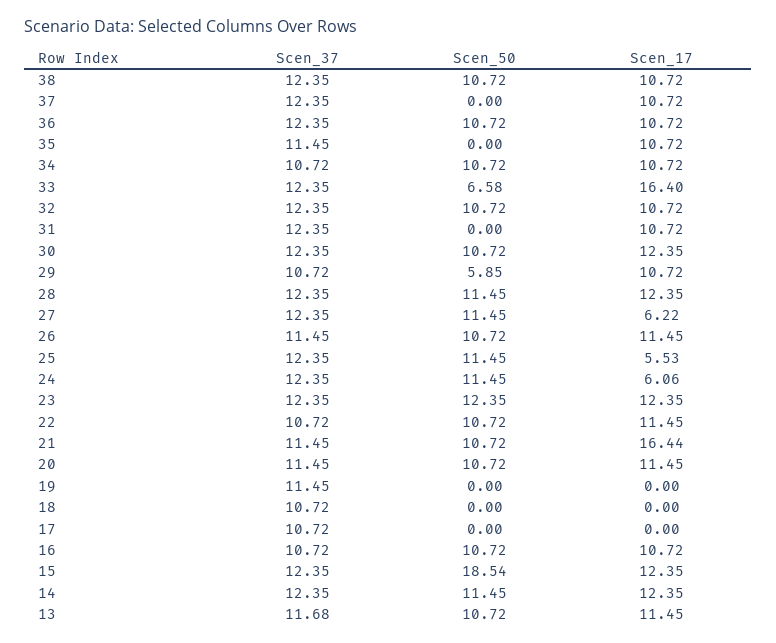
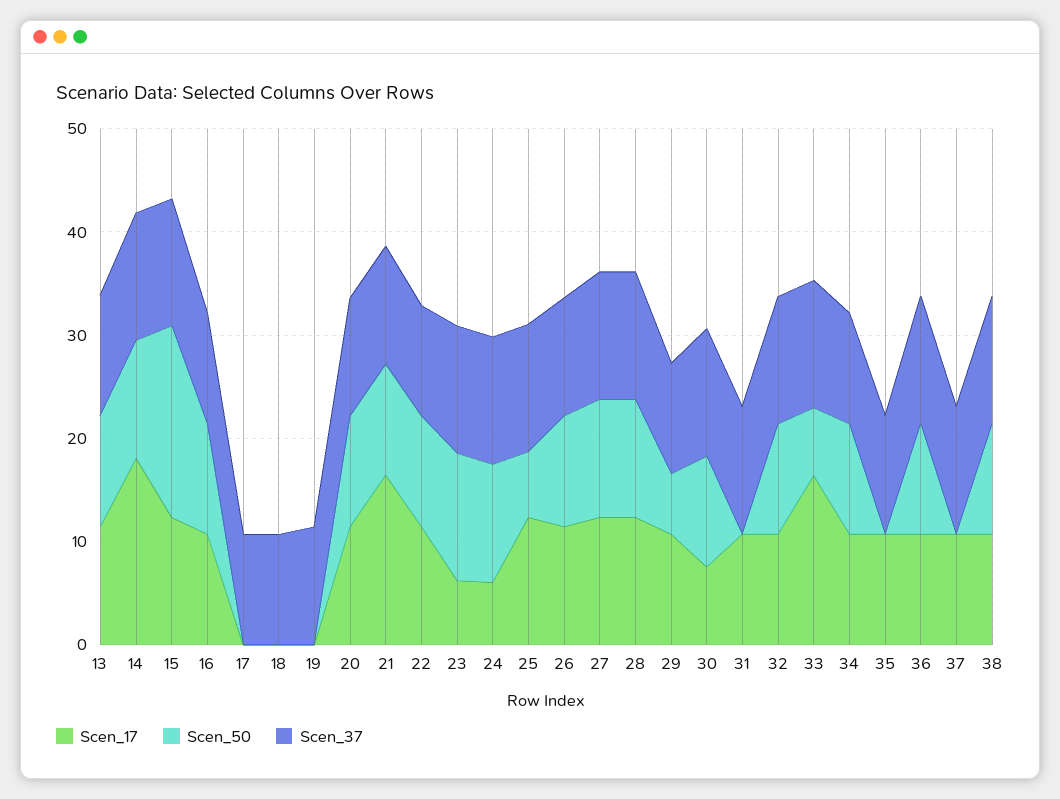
  {
    "Scen_37": {
      "38": 12.35,
      "37": 12.35,
      "36": 12.35,
      "35": 11.45,
      "34": 10.72,
      "33": 12.35,
      "32": 12.35,
      "31": 12.35,
      "30": 12.35,
      "29": 10.72,
      "28": 12.35,
      "27": 12.35,
      "26": 11.45,
      "25": 12.35,
      "24": 12.35,
      "23": 12.35,
      "22": 10.72,
      "21": 11.45,
      "20": 11.45,
      "19": 11.45,
      "18": 10.72,
      "17": 10.72,
      "16": 10.72,
      "15": 12.35,
      "14": 12.35,
      "13": 11.68
    },
    "Scen_50": {
      "38": 10.72,
      "37": 0,
      "36": 10.72,
      "35": 0,
      "34": 10.72,
      "33": 6.58,
      "32": 10.72,
      "31": 0,
      "30": 10.72,
      "29": 5.85,
      "28": 11.45,
      "27": 11.45,
      "26": 10.72,
-     "25": 11.45,
+     "25": 6,
      "24": 11.45,
      "23": 12.35,
      "22": 10.72,
      "21": 10.72,
      "20": 10.72,
      "19": 0,
      "18": 0,
      "17": 0,
      "16": 10.72,
      "15": 18.54,
      "14": 11.45,
      "13": 10.72
    },
    "Scen_17": {
      "38": 10.72,
      "37": 10.72,
      "36": 10.72,
      "35": 10.72,
      "34": 10.72,
      "33": 16.4,
      "32": 10.72,
      "31": 10.72,
-     "30": 12.35,
+     "30": 8,
      "29": 10.72,
      "28": 12.35,
-     "27": 6.22,
+     "27": 12,
      "26": 11.45,
-     "25": 5.53,
+     "25": 12,
      "24": 6.06,
-     "23": 12.35,
+     "23": 6,
      "22": 11.45,
      "21": 16.44,
      "20": 11.45,
      "19": 0,
      "18": 0,
      "17": 0,
      "16": 10.72,
      "15": 12.35,
-     "14": 12.35,
+     "14": 18,
      "13": 11.45
    }
  }

